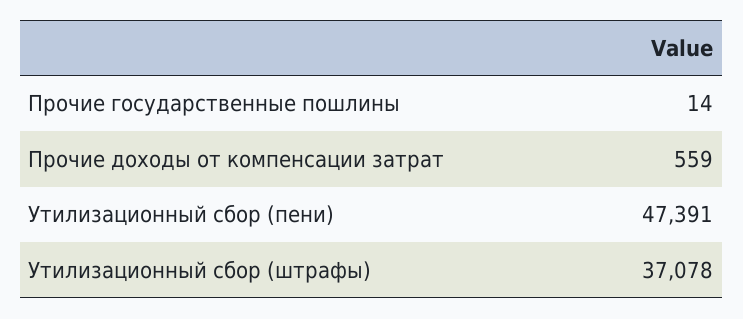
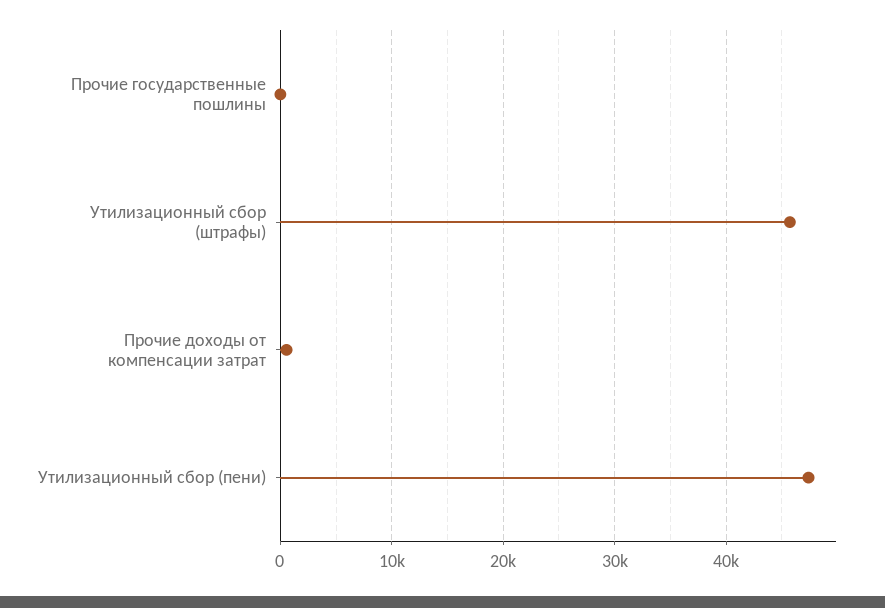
  {
    "Прочие государственные пошлины": 14,
    "Прочие доходы от компенсации затрат": 559,
    "Утилизационный сбор (пени)": 47391,
-   "Утилизационный сбор (штрафы)": 37078
+   "Утилизационный сбор (штрафы)": 46000
  }

